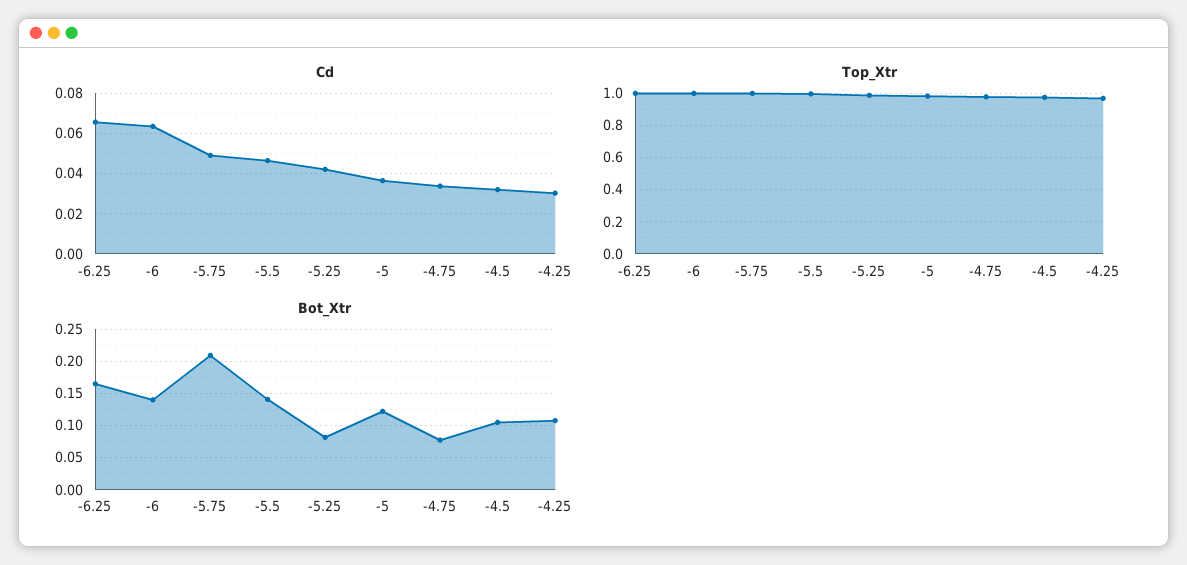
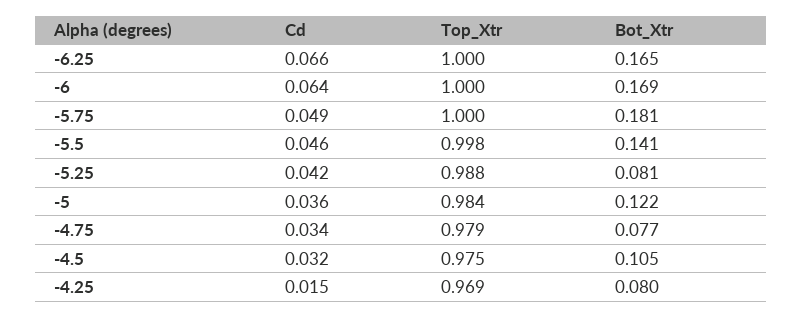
  {
    "Cd": {
      "-6.25": 0.066,
      "-6": 0.064,
      "-5.75": 0.049,
      "-5.5": 0.046,
      "-5.25": 0.042,
      "-5": 0.036,
      "-4.75": 0.034,
      "-4.5": 0.032,
-     "-4.25": 0.03
+     "-4.25": 0.015
    },
    "Top_Xtr": {
      "-6.25": 1,
      "-6": 1,
      "-5.75": 1,
      "-5.5": 0.998,
      "-5.25": 0.988,
      "-5": 0.984,
      "-4.75": 0.979,
      "-4.5": 0.975,
      "-4.25": 0.969
    },
    "Bot_Xtr": {
      "-6.25": 0.165,
-     "-6": 0.14,
+     "-6": 0.169,
-     "-5.75": 0.21,
+     "-5.75": 0.181,
      "-5.5": 0.141,
      "-5.25": 0.081,
      "-5": 0.122,
      "-4.75": 0.077,
      "-4.5": 0.105,
-     "-4.25": 0.11
+     "-4.25": 0.08
    }
  }

